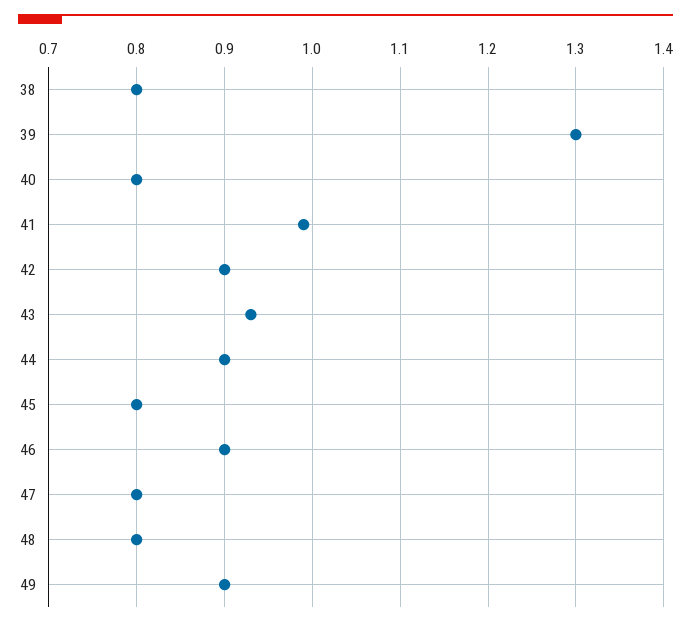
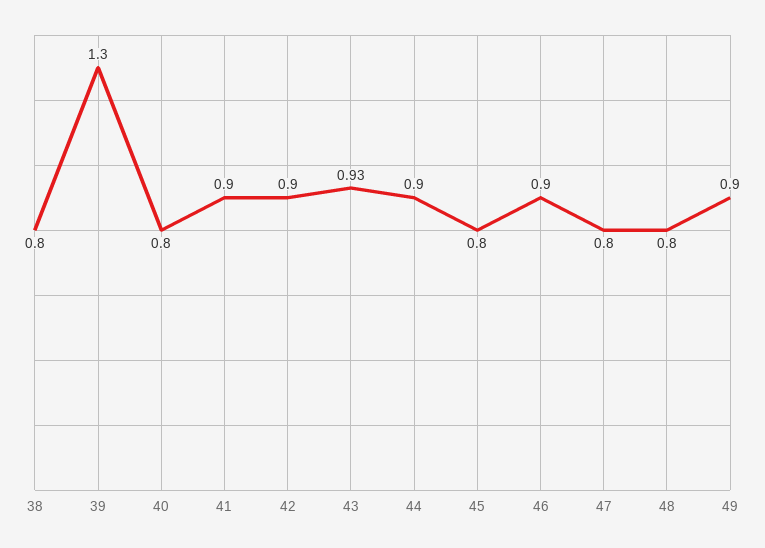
  {
    "38": 0.8,
    "39": 1.3,
    "40": 0.8,
-   "41": 0.99,
+   "41": 0.9,
    "42": 0.9,
    "43": 0.93,
    "44": 0.9,
    "45": 0.8,
    "46": 0.9,
    "47": 0.8,
    "48": 0.8,
    "49": 0.9
  }

